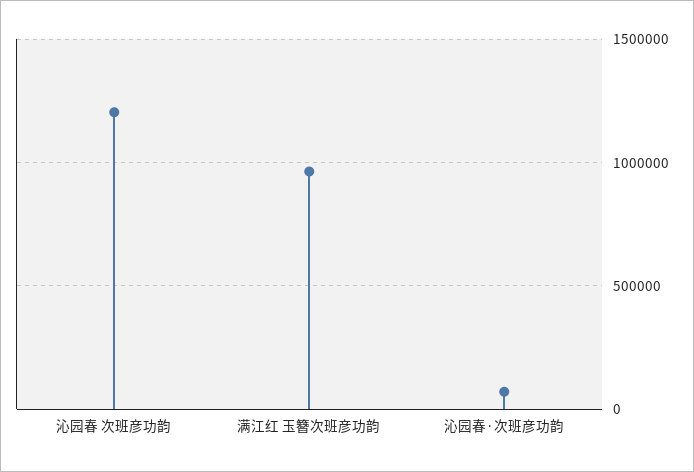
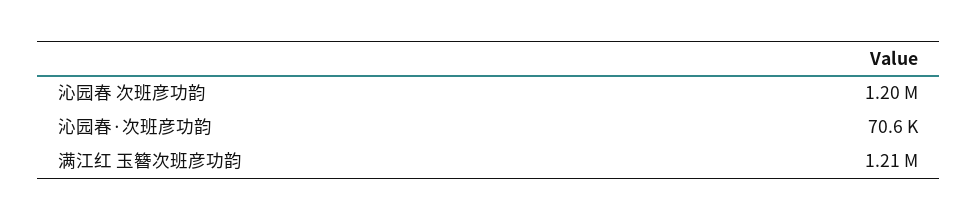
  {
    "沁园春 次班彦功韵": 1200000,
-   "满江红 玉簪次班彦功韵": 950000,
+   "满江红 玉簪次班彦功韵": 1210000,
    "沁园春·次班彦功韵": 70600
  }

